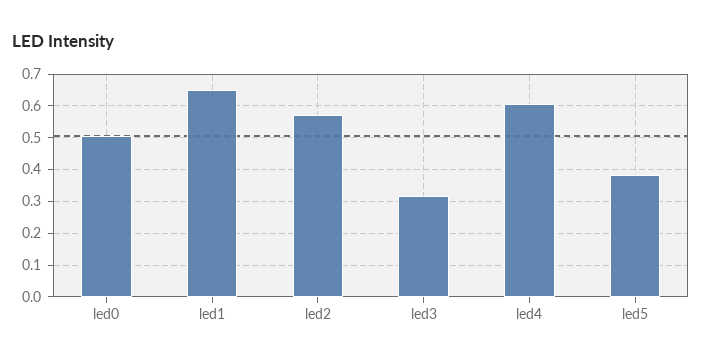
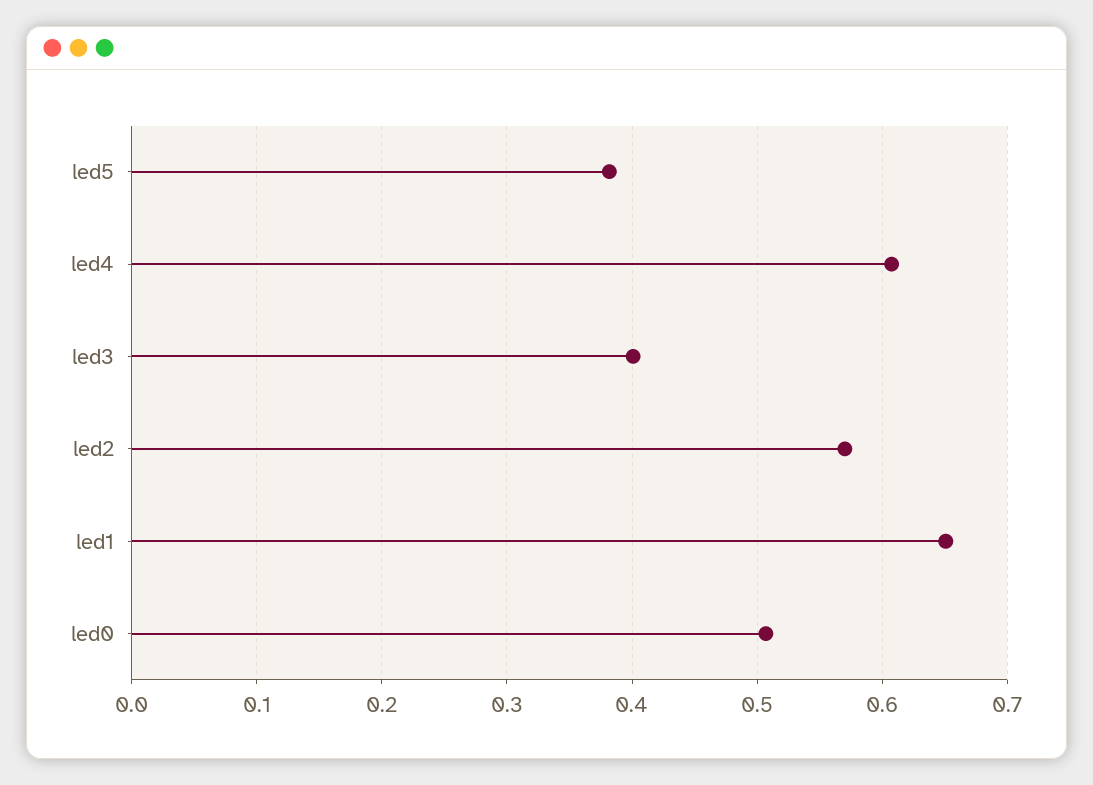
  {
    "led0": 0.51,
    "led1": 0.65,
    "led2": 0.57,
-   "led3": 0.32,
+   "led3": 0.4,
    "led4": 0.61,
    "led5": 0.38
  }

